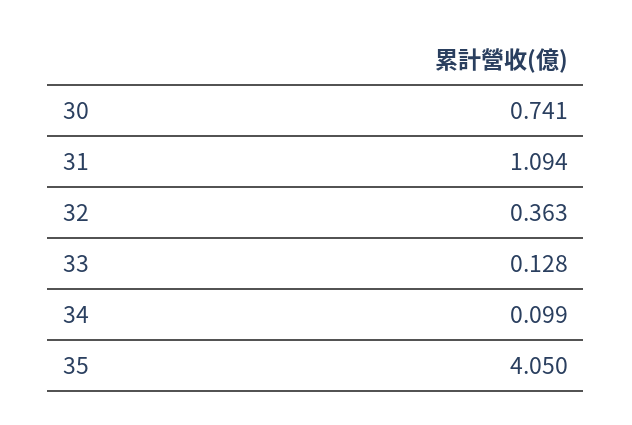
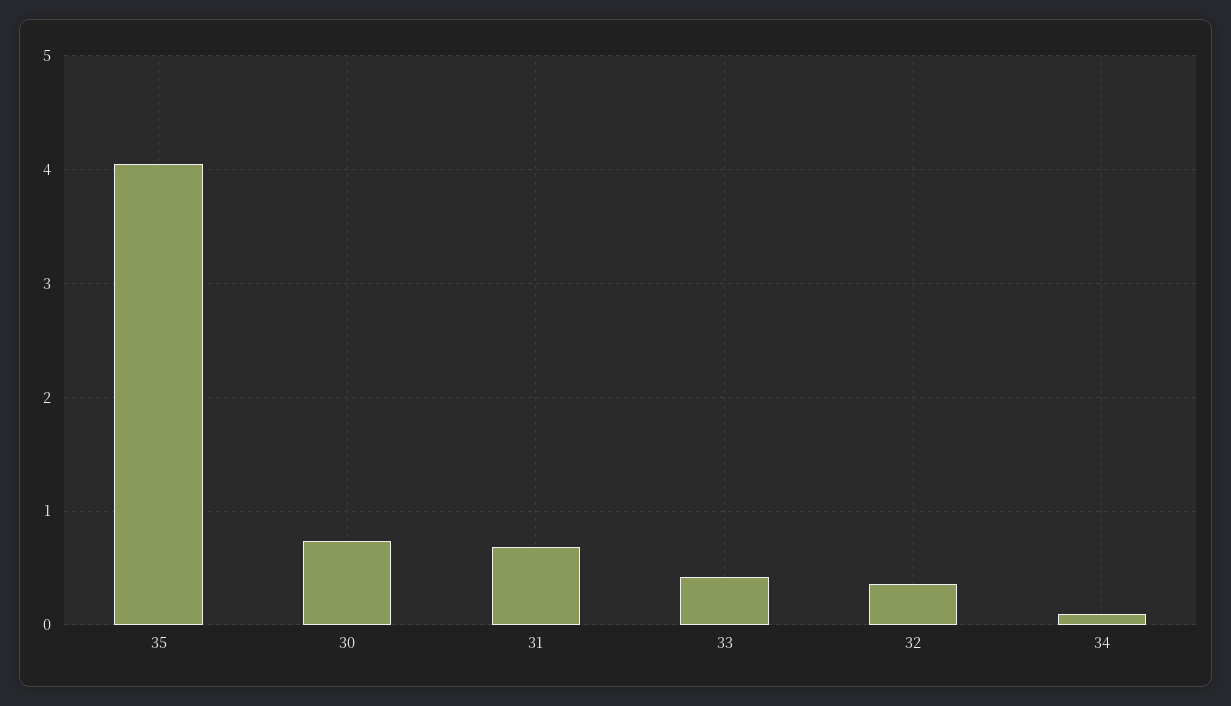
  {
    "30": 0.741,
-   "31": 1.094,
+   "31": 0.7,
    "32": 0.363,
-   "33": 0.128,
+   "33": 0.4,
    "34": 0.099,
    "35": 4.05
  }

